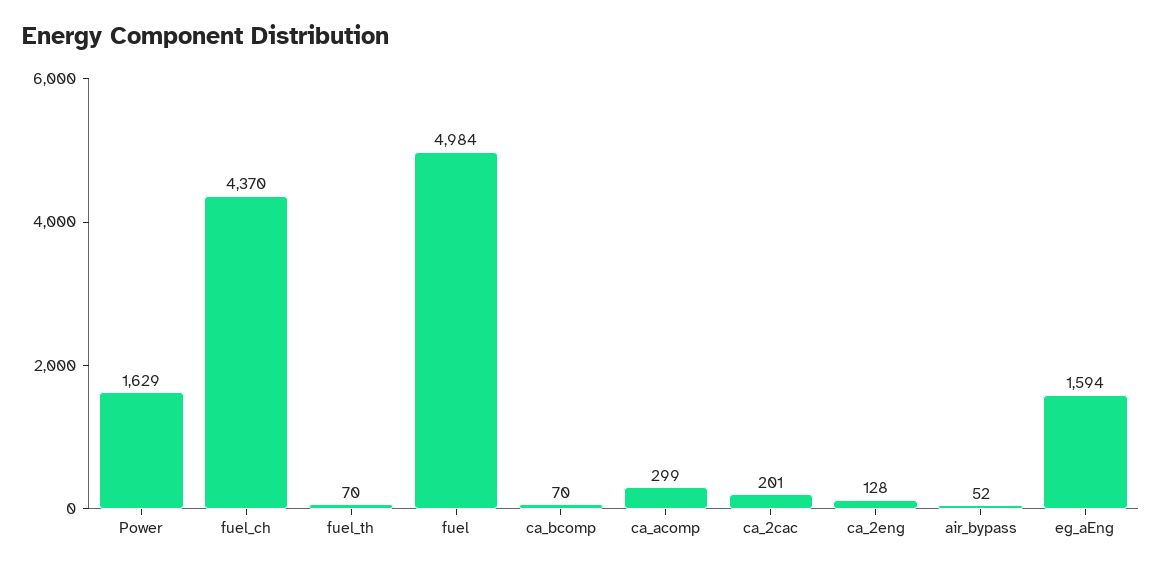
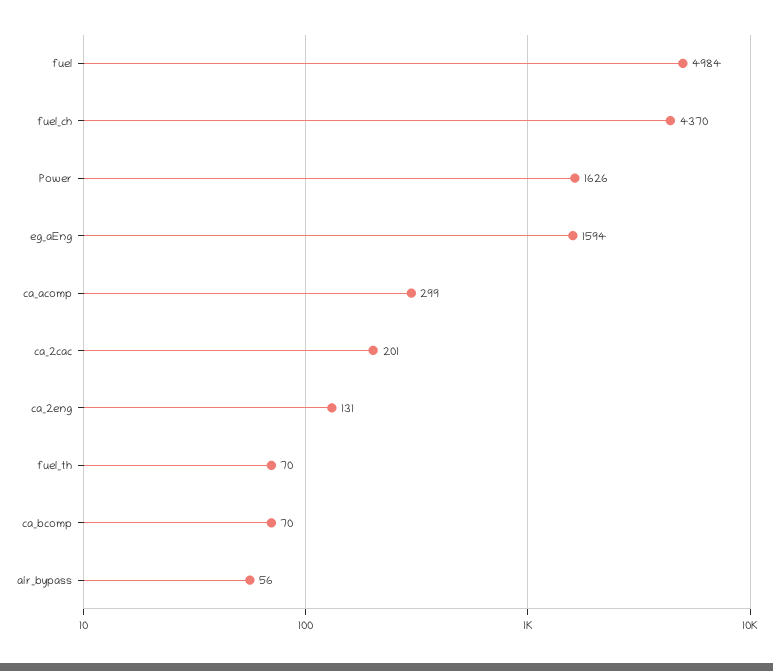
  {
-   "Power": 1629,
+   "Power": 1626,
    "fuel_ch": 4370,
    "fuel_th": 70,
    "fuel": 4984,
    "ca_bcomp": 70,
    "ca_acomp": 299,
    "ca_2cac": 201,
-   "ca_2eng": 128,
+   "ca_2eng": 131,
-   "air_bypass": 52,
+   "air_bypass": 56,
    "eg_aEng": 1594
  }

